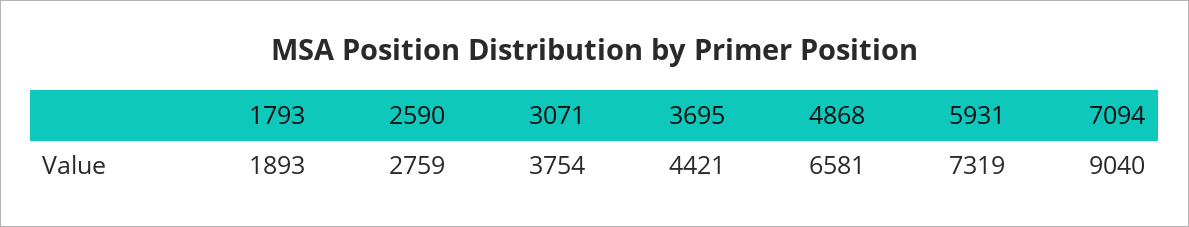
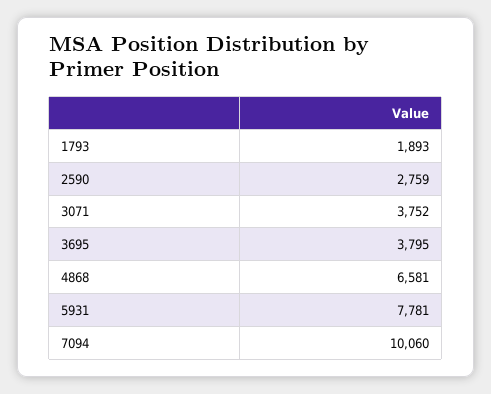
  {
    "1793": 1893,
    "2590": 2759,
-   "3071": 3754,
+   "3071": 3752,
-   "3695": 4421,
+   "3695": 3795,
    "4868": 6581,
-   "5931": 7319,
+   "5931": 7781,
-   "7094": 9040
+   "7094": 10060
  }

